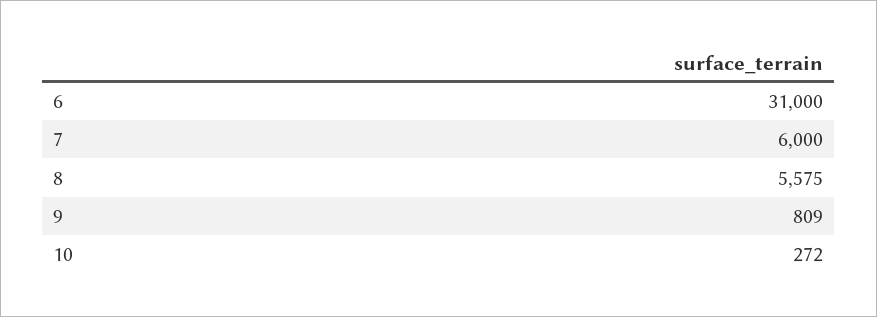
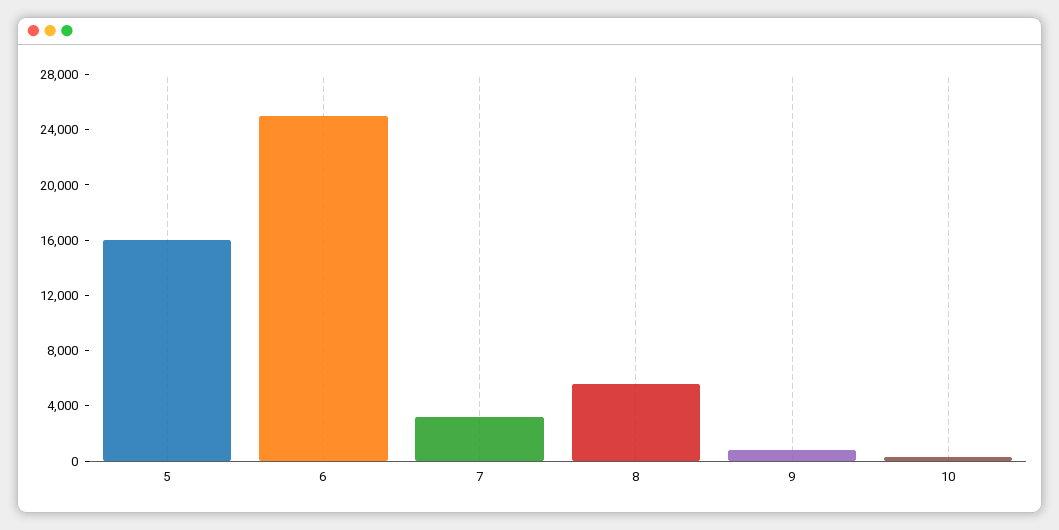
  {
-   "6": 31000,
+   "6": 25000,
-   "7": 6000,
+   "7": 3000,
    "8": 5575,
    "9": 809,
-   "10": 272
+   "10": 272,
+   "5": 16000
  }

